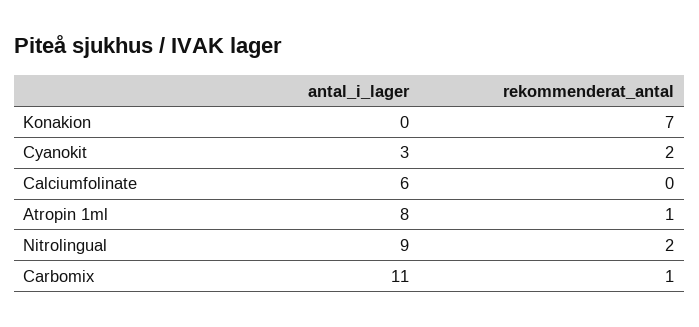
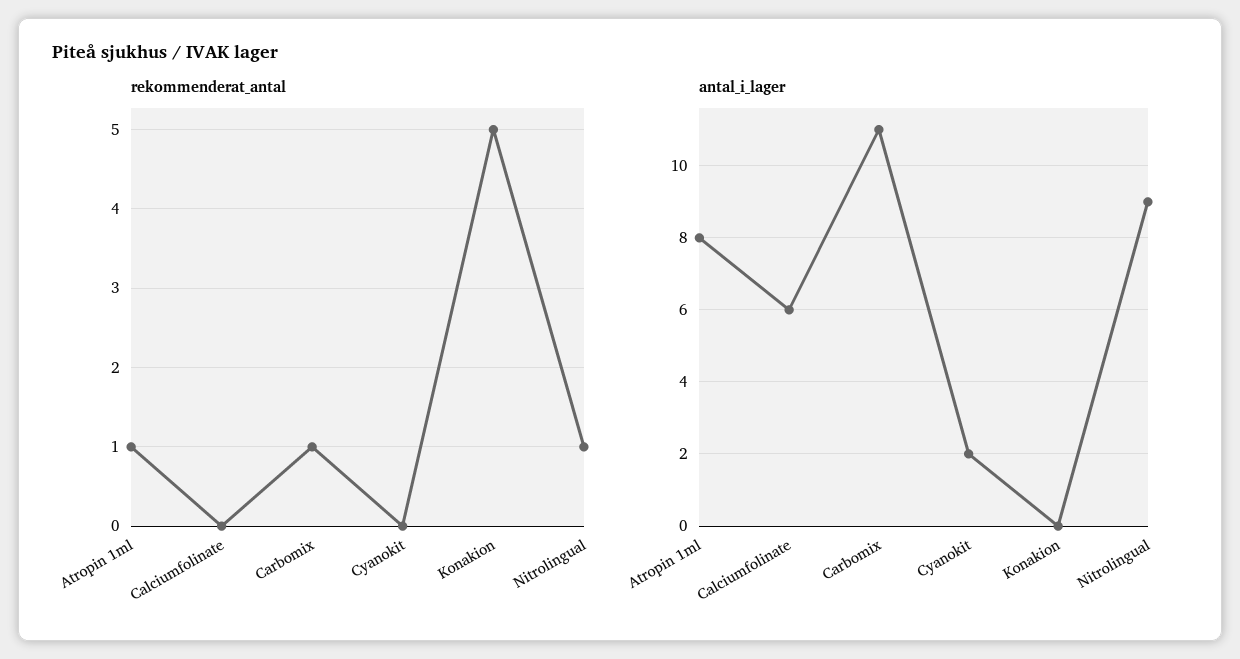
  {
    "antal_i_lager": {
      "Konakion": 0,
-     "Cyanokit": 3,
+     "Cyanokit": 2,
      "Calciumfolinate": 6,
      "Atropin 1ml": 8,
      "Nitrolingual": 9,
      "Carbomix": 11
    },
    "rekommenderat_antal": {
-     "Konakion": 7,
+     "Konakion": 5,
-     "Cyanokit": 2,
+     "Cyanokit": 0,
      "Calciumfolinate": 0,
      "Atropin 1ml": 1,
-     "Nitrolingual": 2,
+     "Nitrolingual": 1,
      "Carbomix": 1
    }
  }

